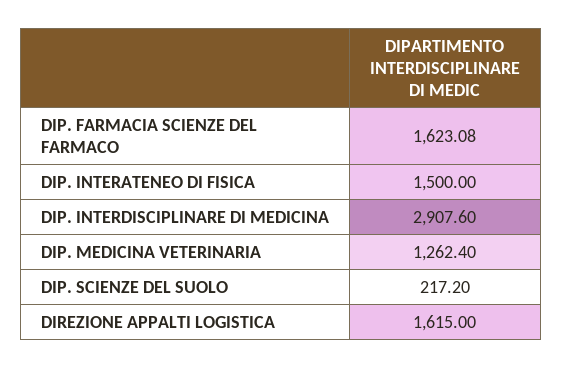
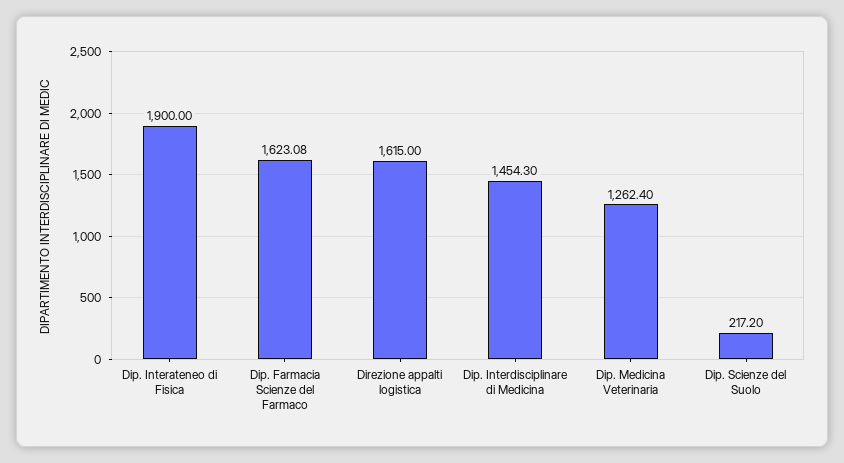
  {
    "DIP. FARMACIA SCIENZE DEL FARMACO": 1623.08,
-   "DIP. INTERATENEO DI FISICA": 1500,
+   "DIP. INTERATENEO DI FISICA": 1900,
-   "DIP. INTERDISCIPLINARE DI MEDICINA": 2907.6,
+   "DIP. INTERDISCIPLINARE DI MEDICINA": 1454.3,
    "DIP. MEDICINA VETERINARIA": 1262.4,
    "DIP. SCIENZE DEL SUOLO": 217.2,
    "DIREZIONE APPALTI LOGISTICA": 1615
  }

